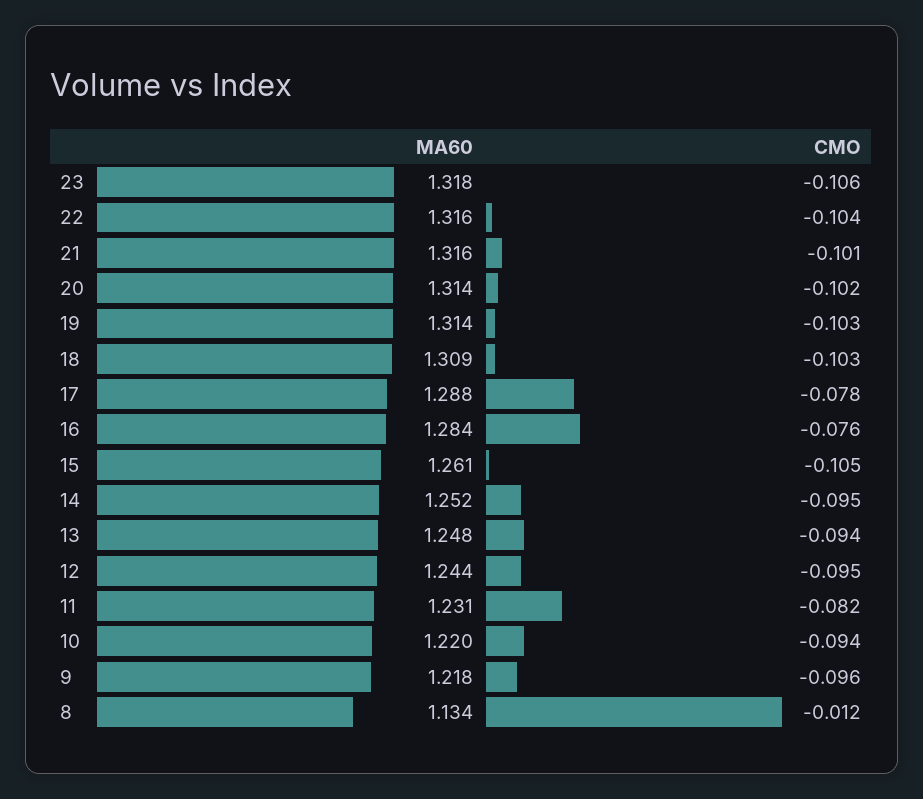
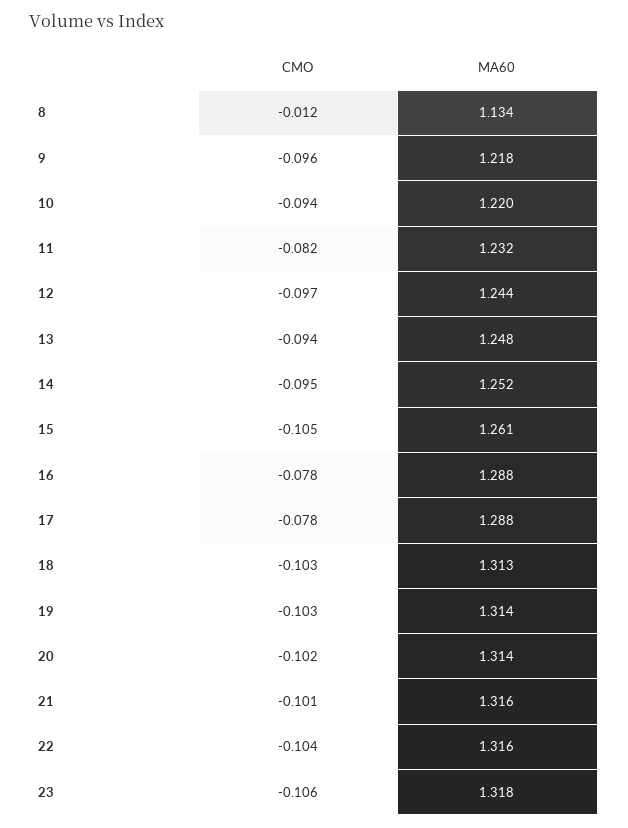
  {
    "MA60": {
      "23": 1.318,
      "22": 1.316,
      "21": 1.316,
      "20": 1.314,
      "19": 1.314,
-     "18": 1.309,
+     "18": 1.313,
      "17": 1.288,
-     "16": 1.284,
+     "16": 1.288,
      "15": 1.261,
      "14": 1.252,
      "13": 1.248,
      "12": 1.244,
-     "11": 1.231,
+     "11": 1.232,
      "10": 1.22,
      "9": 1.218,
      "8": 1.134
    },
    "CMO": {
      "23": -0.106,
      "22": -0.104,
      "21": -0.101,
      "20": -0.102,
      "19": -0.103,
      "18": -0.103,
      "17": -0.078,
-     "16": -0.076,
+     "16": -0.078,
      "15": -0.105,
      "14": -0.095,
      "13": -0.094,
-     "12": -0.095,
+     "12": -0.097,
      "11": -0.082,
      "10": -0.094,
      "9": -0.096,
      "8": -0.012
    }
  }

